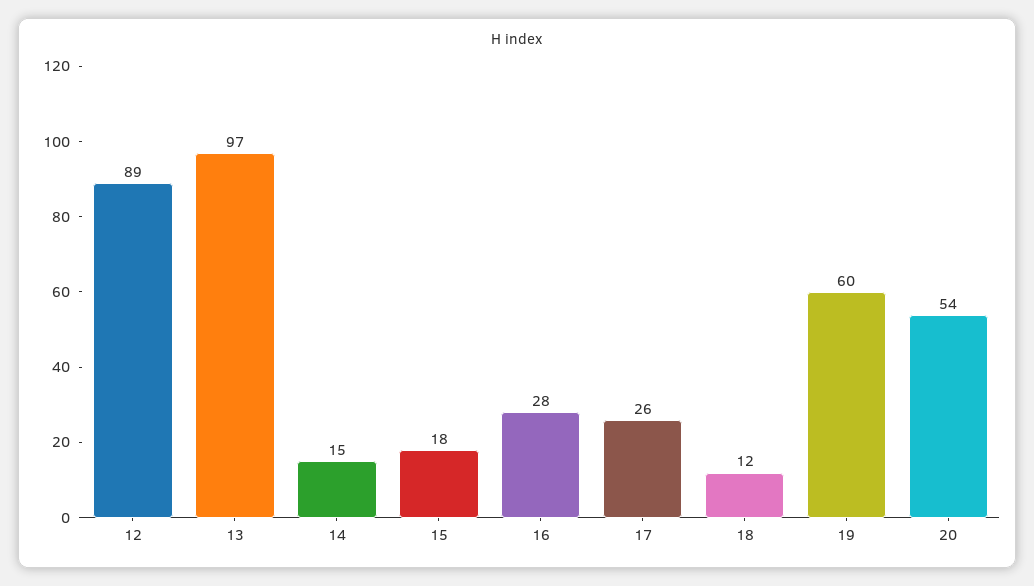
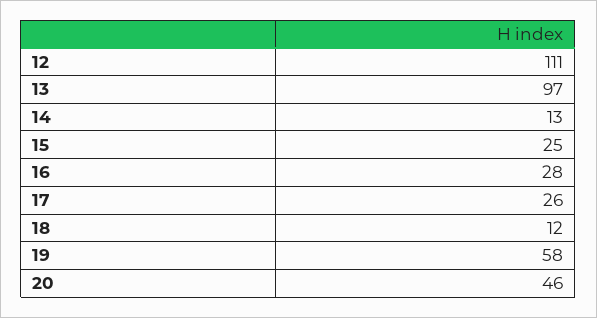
  {
-   "12": 89,
+   "12": 111,
    "13": 97,
-   "14": 15,
+   "14": 13,
-   "15": 18,
+   "15": 25,
    "16": 28,
    "17": 26,
    "18": 12,
-   "19": 60,
+   "19": 58,
-   "20": 54
+   "20": 46
  }

